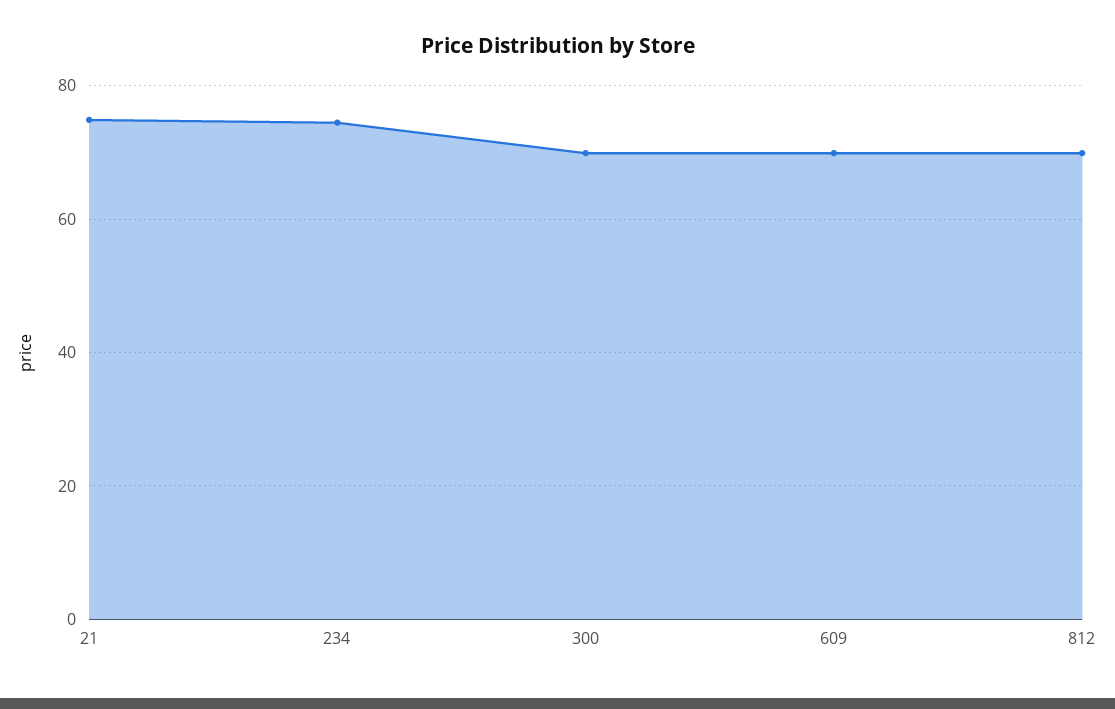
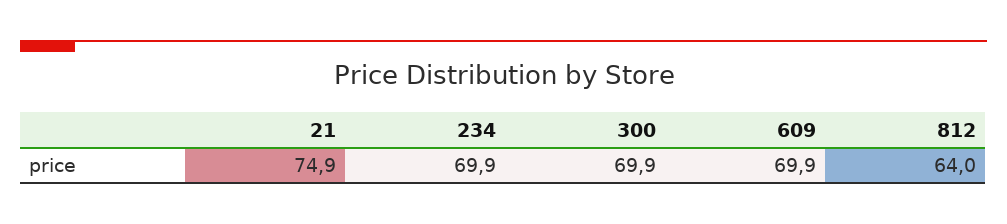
  {
    "21": 74.9,
-   "234": 74,
+   "234": 69.9,
    "300": 69.9,
    "609": 69.9,
-   "812": 70
+   "812": 64
  }

